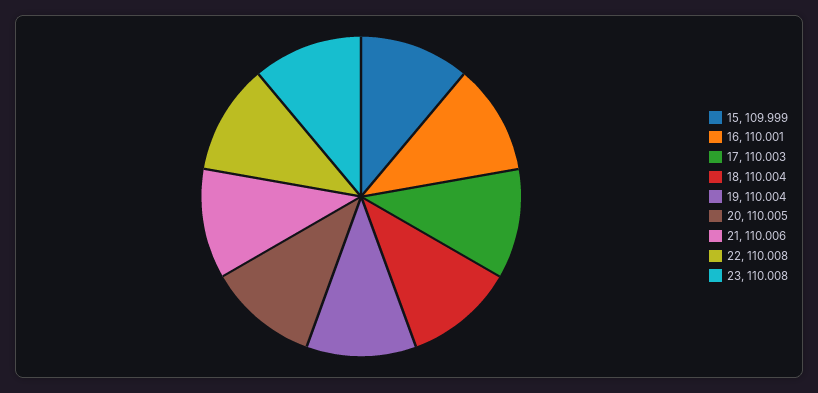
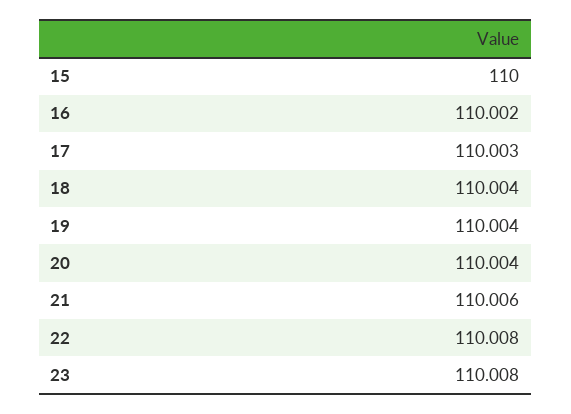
  {
-   "15": 109.999,
+   "15": 110,
-   "16": 110.001,
+   "16": 110.002,
    "17": 110.003,
    "18": 110.004,
    "19": 110.004,
-   "20": 110.005,
+   "20": 110.004,
    "21": 110.006,
    "22": 110.008,
    "23": 110.008
  }

